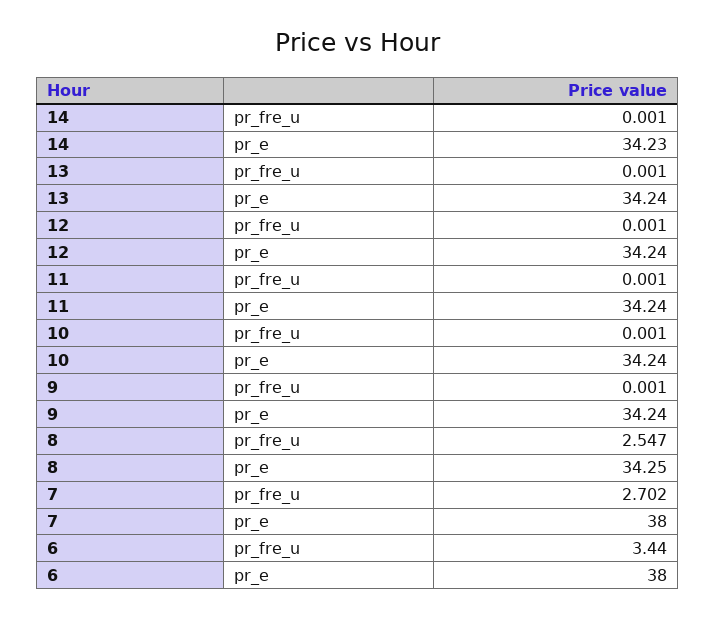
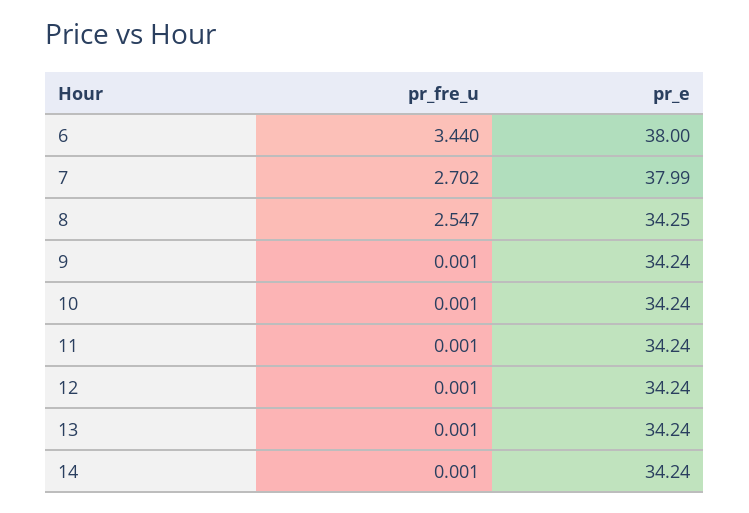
  {
    "14": {
      "pr_fre_u": 0.001,
-     "pr_e": 34.23
+     "pr_e": 34.24
    },
    "13": {
      "pr_fre_u": 0.001,
      "pr_e": 34.24
    },
    "12": {
      "pr_fre_u": 0.001,
      "pr_e": 34.24
    },
    "11": {
      "pr_fre_u": 0.001,
      "pr_e": 34.24
    },
    "10": {
      "pr_fre_u": 0.001,
      "pr_e": 34.24
    },
    "9": {
      "pr_fre_u": 0.001,
      "pr_e": 34.24
    },
    "8": {
      "pr_fre_u": 2.547,
      "pr_e": 34.25
    },
    "7": {
      "pr_fre_u": 2.702,
-     "pr_e": 38
+     "pr_e": 37.99
    },
    "6": {
      "pr_fre_u": 3.44,
      "pr_e": 38
    }
  }

